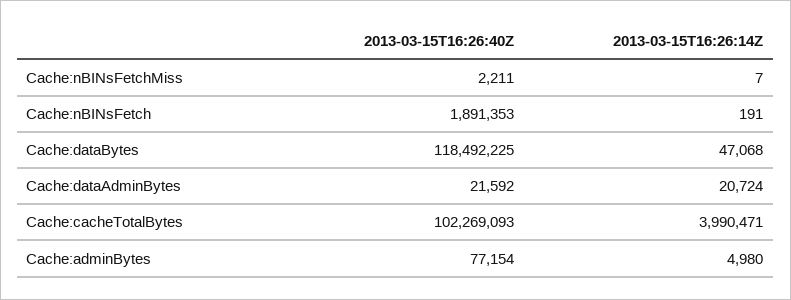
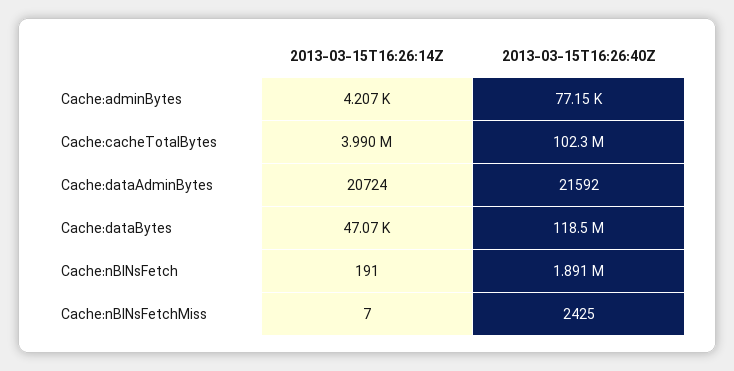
  {
    "2013-03-15T16:26:40Z": {
-     "Cache:nBINsFetchMiss": 2211,
+     "Cache:nBINsFetchMiss": 2425,
      "Cache:nBINsFetch": 1891353,
      "Cache:dataBytes": 118492225,
      "Cache:dataAdminBytes": 21592,
      "Cache:cacheTotalBytes": 102269093,
      "Cache:adminBytes": 77154
    },
    "2013-03-15T16:26:14Z": {
      "Cache:nBINsFetchMiss": 7,
      "Cache:nBINsFetch": 191,
      "Cache:dataBytes": 47068,
      "Cache:dataAdminBytes": 20724,
      "Cache:cacheTotalBytes": 3990471,
-     "Cache:adminBytes": 4980
+     "Cache:adminBytes": 4207
    }
  }

